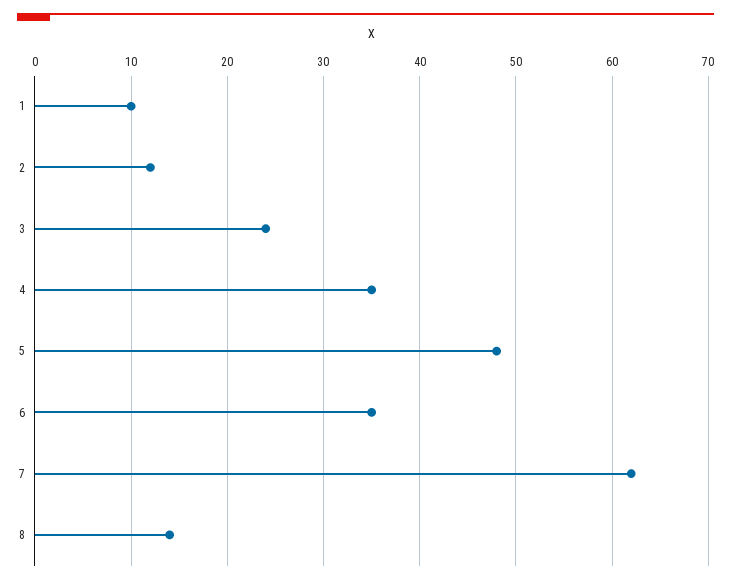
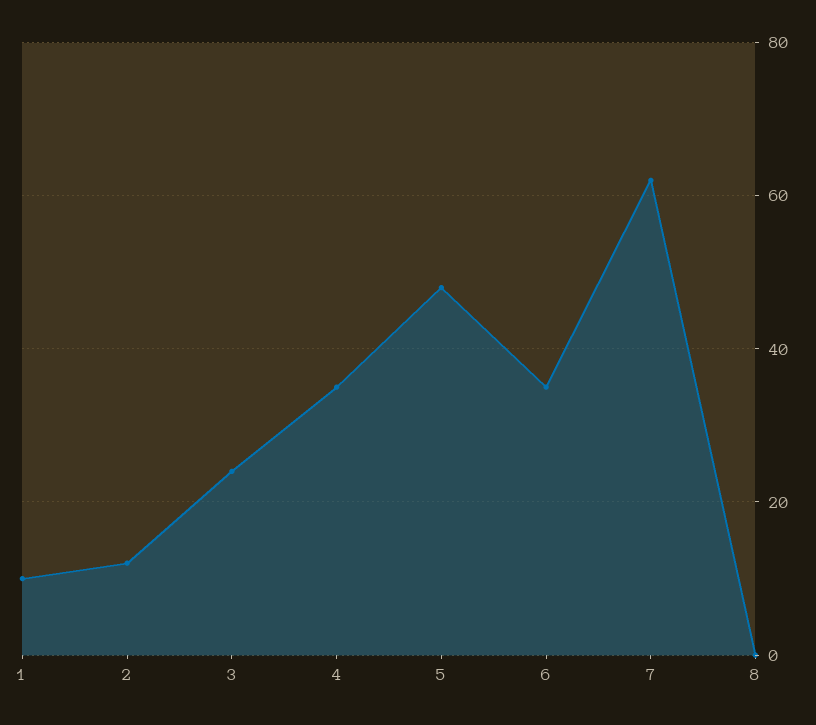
  {
    "1": 10,
    "2": 12,
    "3": 24,
    "4": 35,
    "5": 48,
    "6": 35,
    "7": 62,
-   "8": 14
+   "8": 0
  }

